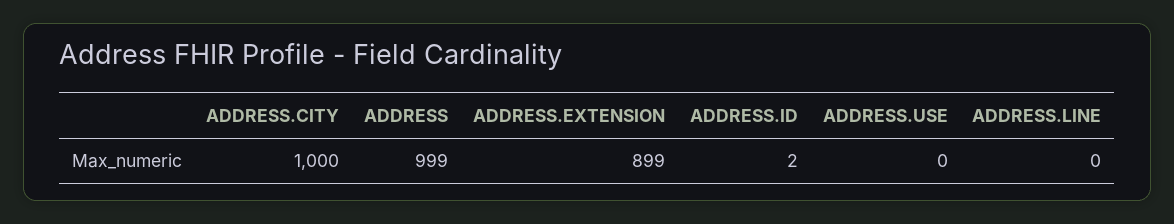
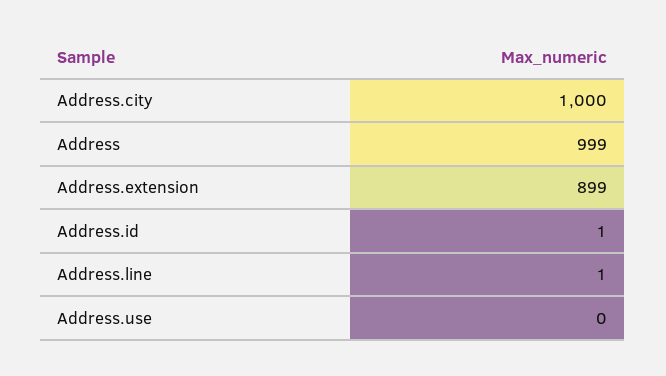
  {
    "ADDRESS.CITY": 1000,
    "ADDRESS": 999,
    "ADDRESS.EXTENSION": 899,
-   "ADDRESS.ID": 2,
+   "ADDRESS.ID": 1,
    "ADDRESS.USE": 0,
-   "ADDRESS.LINE": 0
+   "ADDRESS.LINE": 1
  }

